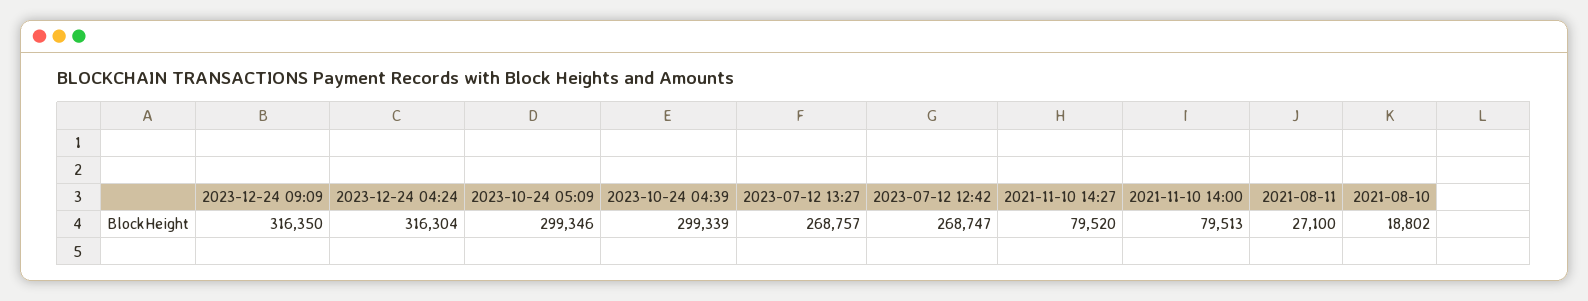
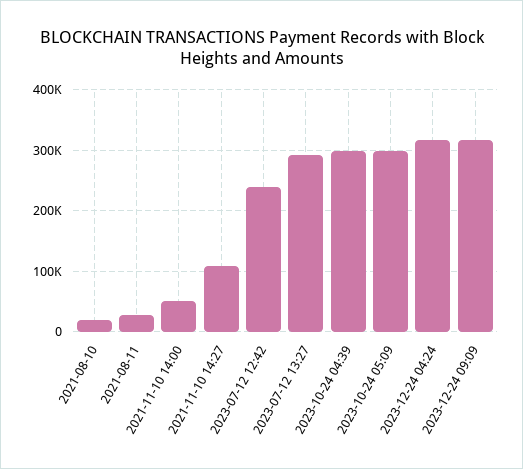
  {
    "2023-12-24 09:09": 316350,
    "2023-12-24 04:24": 316304,
    "2023-10-24 05:09": 299346,
    "2023-10-24 04:39": 299339,
-   "2023-07-12 13:27": 268757,
+   "2023-07-12 13:27": 290000,
-   "2023-07-12 12:42": 268747,
+   "2023-07-12 12:42": 240000,
-   "2021-11-10 14:27": 79520,
+   "2021-11-10 14:27": 110000,
-   "2021-11-10 14:00": 79513,
+   "2021-11-10 14:00": 50000,
    "2021-08-11": 27100,
    "2021-08-10": 18802
  }

